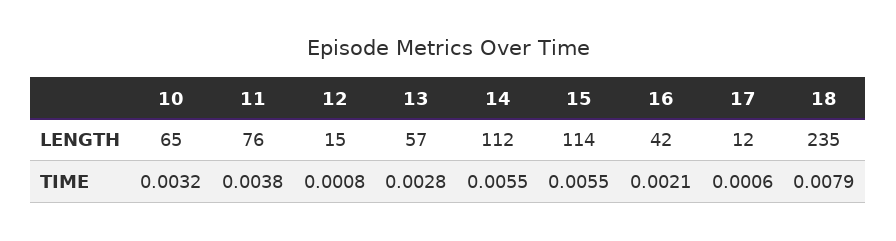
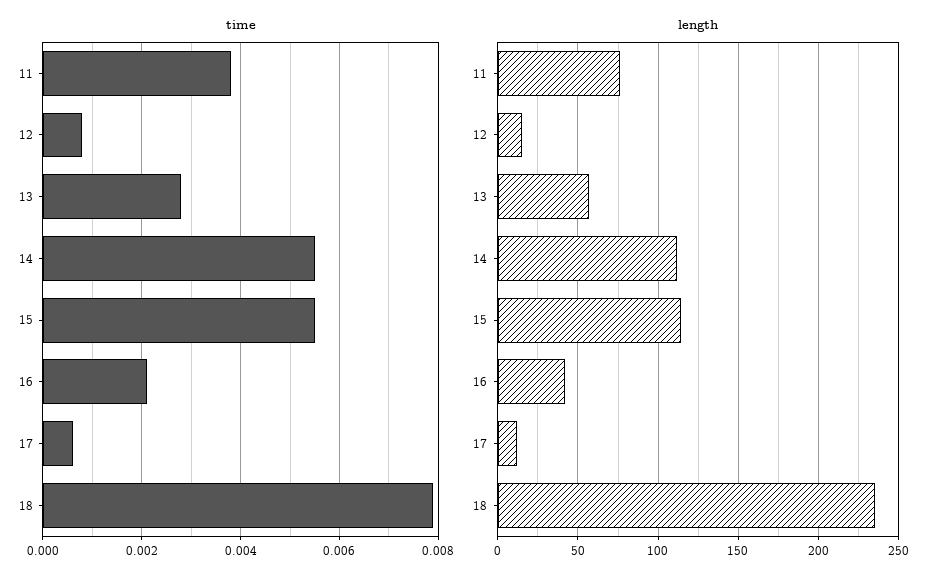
  {
    "LENGTH": {
-     "10": 65,
      "11": 76,
      "12": 15,
      "13": 57,
      "14": 112,
      "15": 114,
      "16": 42,
      "17": 12,
      "18": 235
    },
    "TIME": {
-     "10": 0.0032,
      "11": 0.0038,
      "12": 0.0008,
      "13": 0.0028,
      "14": 0.0055,
      "15": 0.0055,
      "16": 0.0021,
      "17": 0.0006,
      "18": 0.0079
    }
  }

